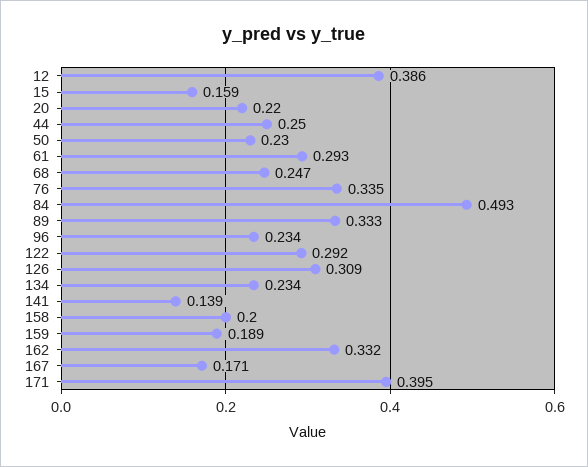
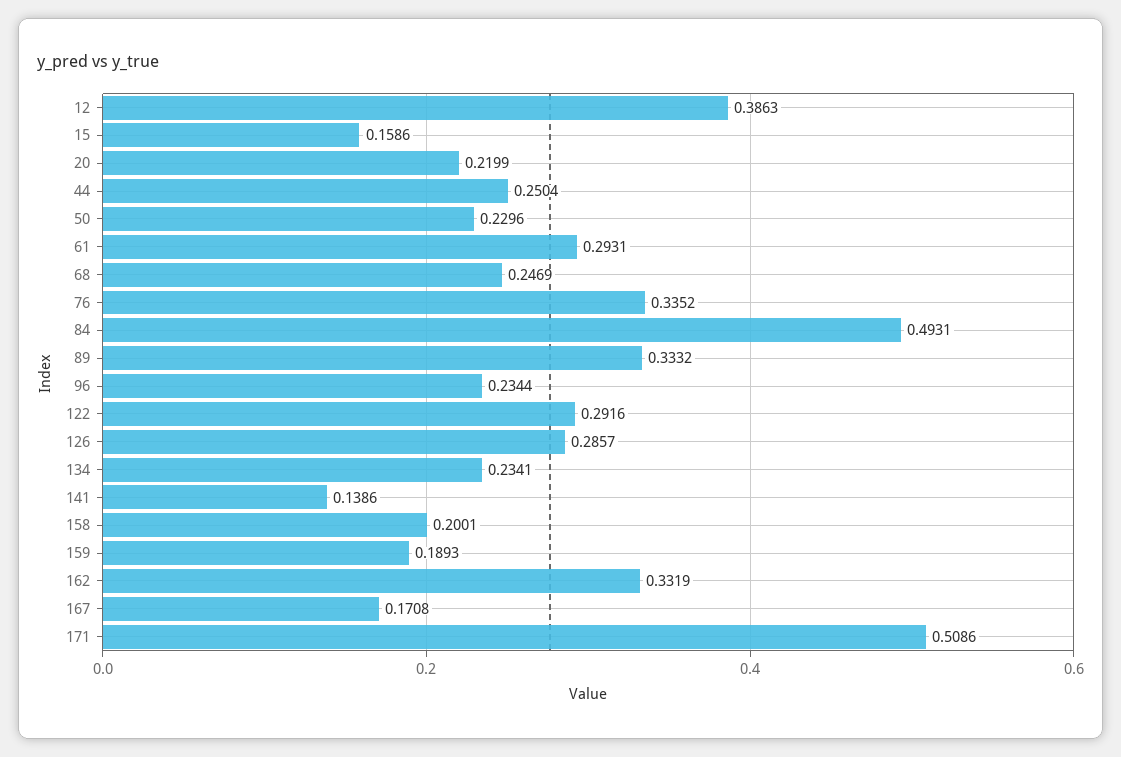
  {
    "12": 0.3863,
    "15": 0.1586,
    "20": 0.2199,
    "44": 0.2504,
    "50": 0.2296,
    "61": 0.2931,
    "68": 0.2469,
    "76": 0.3352,
    "84": 0.4931,
    "89": 0.3332,
    "96": 0.2344,
    "122": 0.2916,
-   "126": 0.309,
+   "126": 0.2857,
    "134": 0.2341,
    "141": 0.1386,
    "158": 0.2001,
    "159": 0.1893,
    "162": 0.3319,
    "167": 0.1708,
-   "171": 0.395
+   "171": 0.5086
  }

